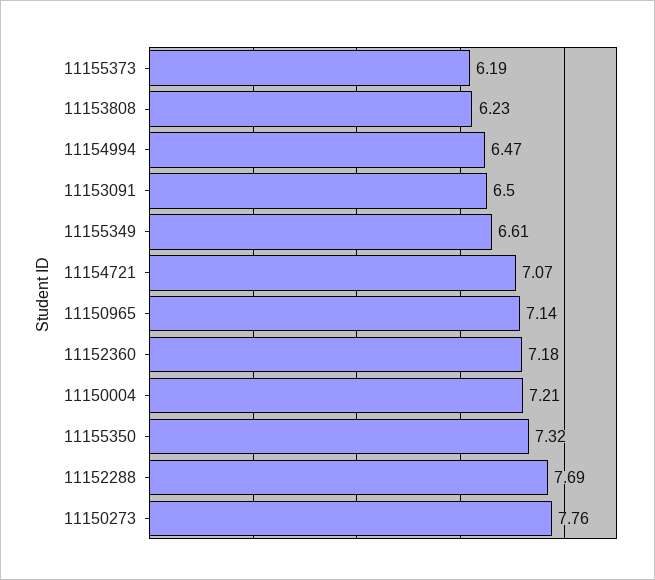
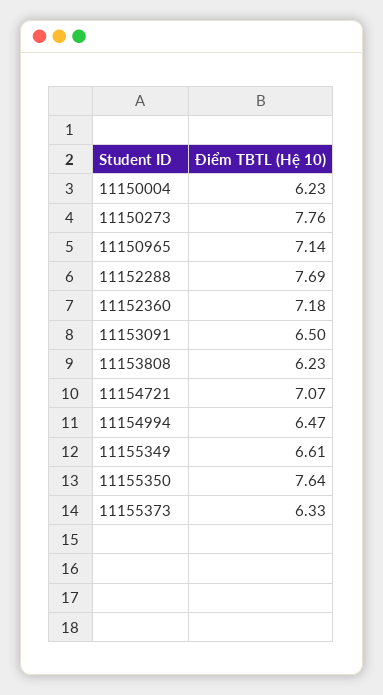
  {
-   "11155373": 6.19,
+   "11155373": 6.33,
    "11153808": 6.23,
    "11154994": 6.47,
    "11153091": 6.5,
    "11155349": 6.61,
    "11154721": 7.07,
    "11150965": 7.14,
    "11152360": 7.18,
-   "11150004": 7.21,
+   "11150004": 6.23,
-   "11155350": 7.32,
+   "11155350": 7.64,
    "11152288": 7.69,
    "11150273": 7.76
  }

